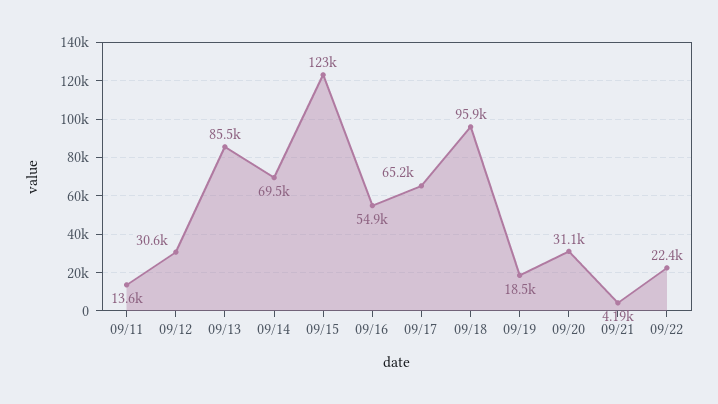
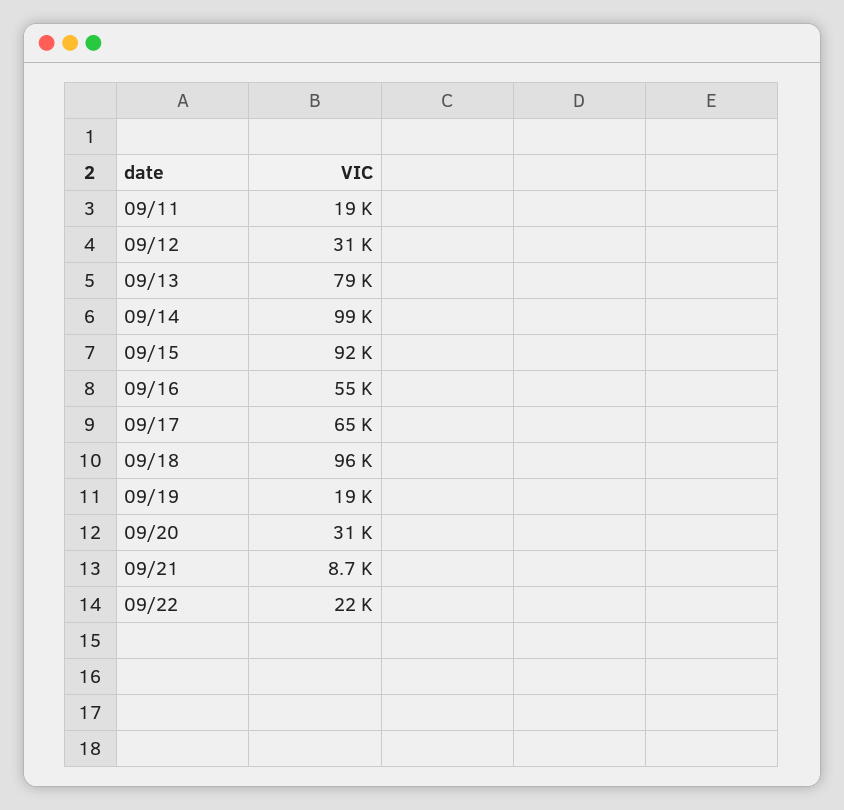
  {
-   "09/11": 13600,
+   "09/11": 19000,
    "09/12": 30600,
-   "09/13": 85500,
+   "09/13": 79000,
-   "09/14": 69500,
+   "09/14": 99000,
-   "09/15": 123000,
+   "09/15": 92000,
    "09/16": 54900,
    "09/17": 65200,
    "09/18": 95900,
    "09/19": 18500,
    "09/20": 31100,
-   "09/21": 4190,
+   "09/21": 8700,
    "09/22": 22400
  }

